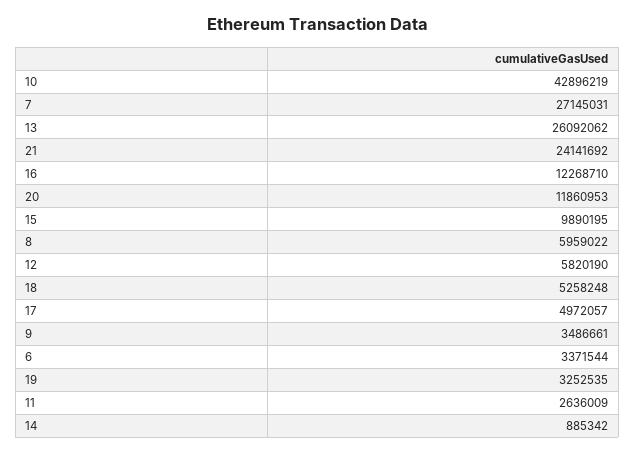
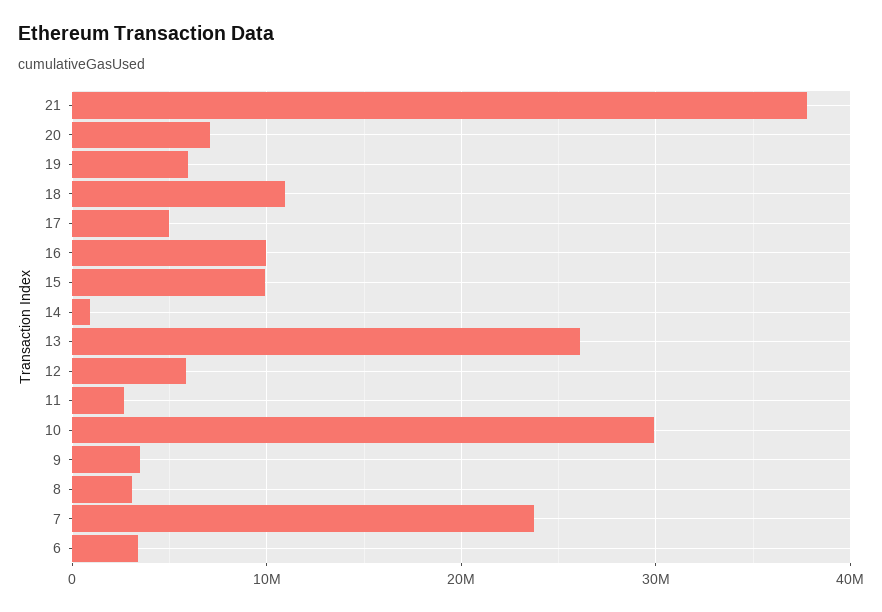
  {
-   "10": 42896219,
+   "10": 30000000,
-   "7": 27145031,
+   "7": 24000000,
    "13": 26092062,
-   "21": 24141692,
+   "21": 38000000,
-   "16": 12268710,
+   "16": 10000000,
-   "20": 11860953,
+   "20": 7000000,
    "15": 9890195,
-   "8": 5959022,
+   "8": 3000000,
    "12": 5820190,
-   "18": 5258248,
+   "18": 11000000,
    "17": 4972057,
    "9": 3486661,
    "6": 3371544,
-   "19": 3252535,
+   "19": 6000000,
    "11": 2636009,
    "14": 885342
  }

